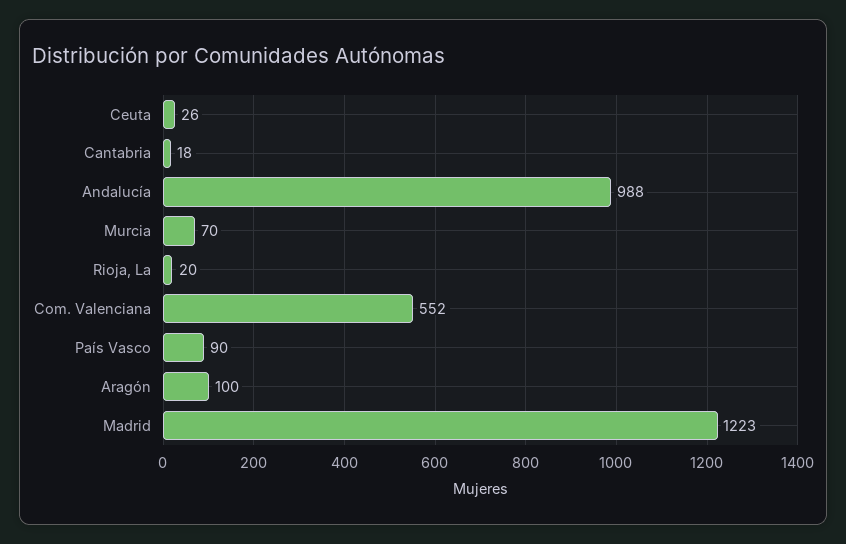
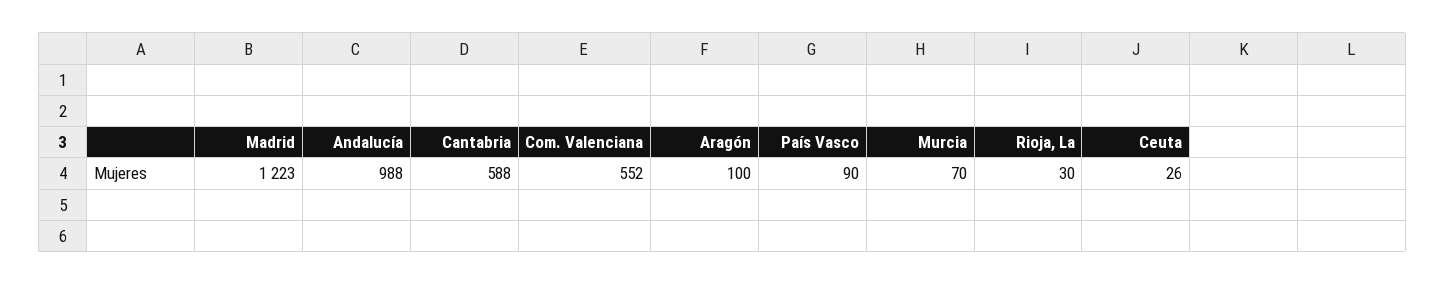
  {
    "Ceuta": 26,
-   "Cantabria": 18,
+   "Cantabria": 588,
    "Andalucía": 988,
    "Murcia": 70,
-   "Rioja, La": 20,
+   "Rioja, La": 30,
    "Com. Valenciana": 552,
    "País Vasco": 90,
    "Aragón": 100,
    "Madrid": 1223
  }

